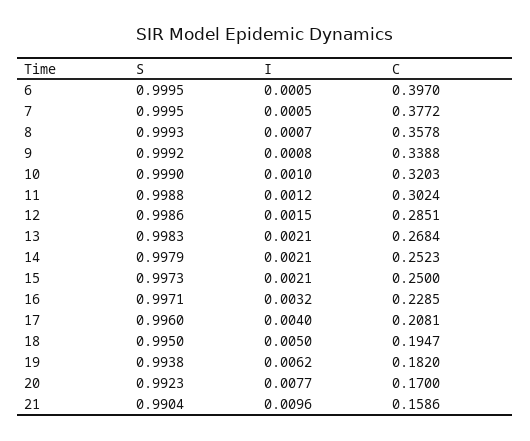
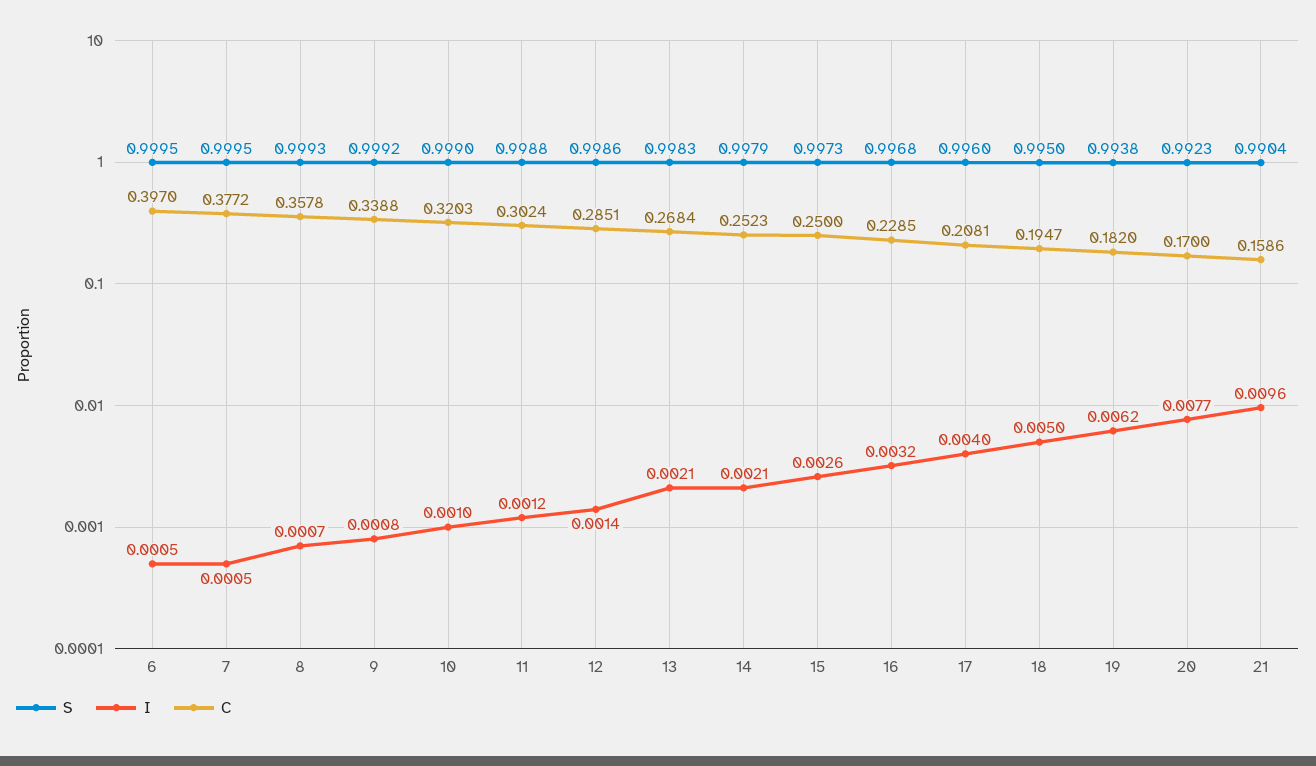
  {
    "S": {
      "6": 0.9995,
      "7": 0.9995,
      "8": 0.9993,
      "9": 0.9992,
      "10": 0.999,
      "11": 0.9988,
      "12": 0.9986,
      "13": 0.9983,
      "14": 0.9979,
      "15": 0.9973,
-     "16": 0.9971,
+     "16": 0.9968,
      "17": 0.996,
      "18": 0.995,
      "19": 0.9938,
      "20": 0.9923,
      "21": 0.9904
    },
    "I": {
      "6": 0.0005,
      "7": 0.0005,
      "8": 0.0007,
      "9": 0.0008,
      "10": 0.001,
      "11": 0.0012,
-     "12": 0.0015,
+     "12": 0.0014,
      "13": 0.0021,
      "14": 0.0021,
-     "15": 0.0021,
+     "15": 0.0026,
      "16": 0.0032,
      "17": 0.004,
      "18": 0.005,
      "19": 0.0062,
      "20": 0.0077,
      "21": 0.0096
    },
    "C": {
      "6": 0.397,
      "7": 0.3772,
      "8": 0.3578,
      "9": 0.3388,
      "10": 0.3203,
      "11": 0.3024,
      "12": 0.2851,
      "13": 0.2684,
      "14": 0.2523,
      "15": 0.25,
      "16": 0.2285,
      "17": 0.2081,
      "18": 0.1947,
      "19": 0.182,
      "20": 0.17,
      "21": 0.1586
    }
  }

